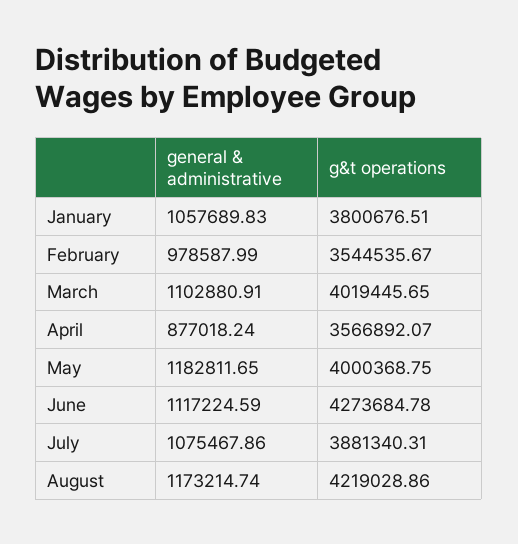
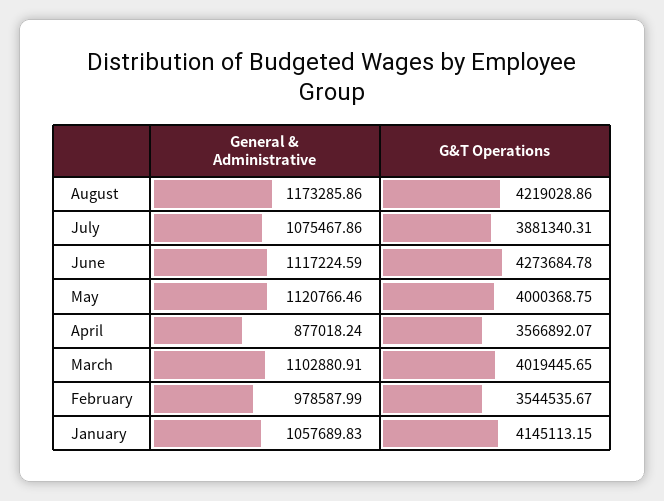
  {
    "general & administrative": {
      "January": 1057689.83,
      "February": 978587.99,
      "March": 1102880.91,
      "April": 877018.24,
-     "May": 1182811.65,
+     "May": 1120766.46,
      "June": 1117224.59,
      "July": 1075467.86,
-     "August": 1173214.74
+     "August": 1173285.86
    },
    "g&t operations": {
-     "January": 3800676.51,
+     "January": 4145113.15,
      "February": 3544535.67,
      "March": 4019445.65,
      "April": 3566892.07,
      "May": 4000368.75,
      "June": 4273684.78,
      "July": 3881340.31,
      "August": 4219028.86
    }
  }

